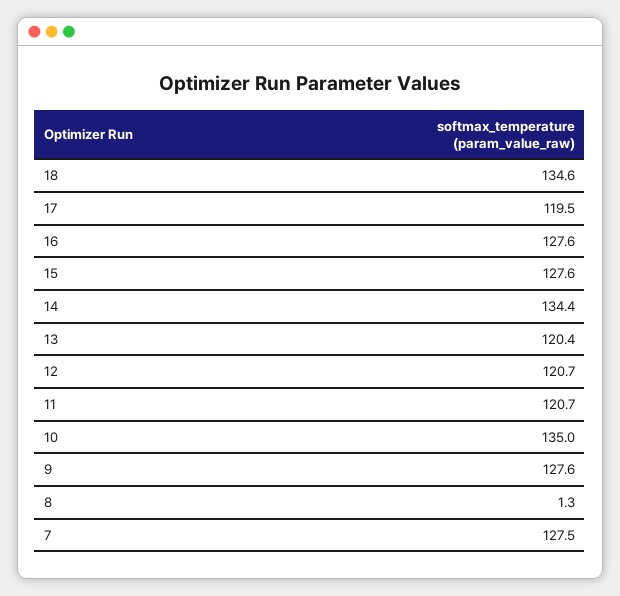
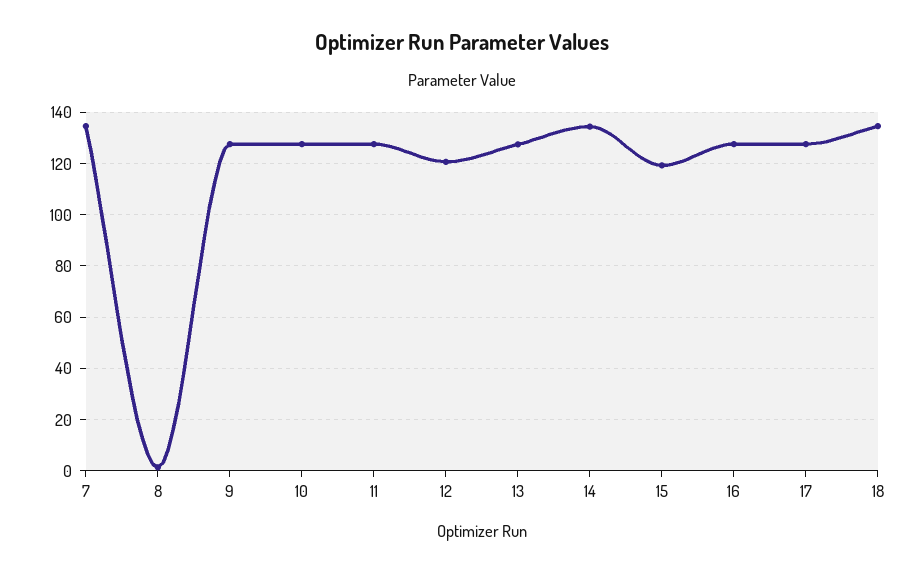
  {
    "18": 134.6,
-   "17": 119.5,
+   "17": 127.5,
    "16": 127.6,
-   "15": 127.6,
+   "15": 120,
    "14": 134.4,
-   "13": 120.4,
+   "13": 127.5,
    "12": 120.7,
-   "11": 120.7,
+   "11": 127.5,
-   "10": 135,
+   "10": 127.5,
    "9": 127.6,
    "8": 1.3,
-   "7": 127.5
+   "7": 135
  }

